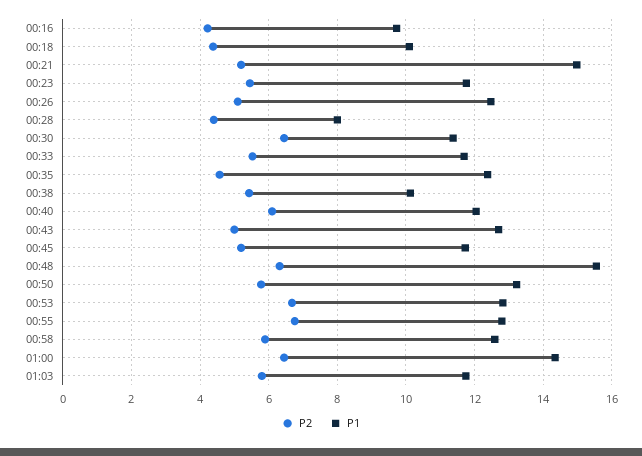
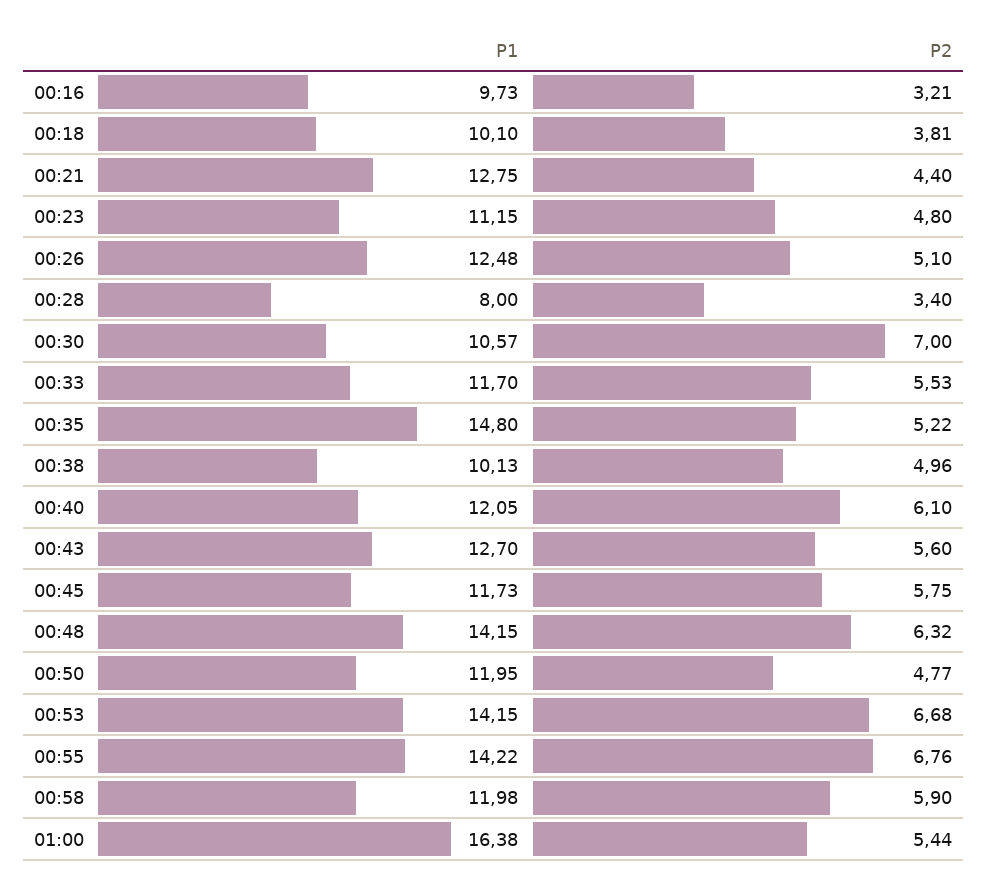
  {
    "P2": {
-     "00:16": 4.2,
+     "00:16": 3.21,
-     "00:18": 4.4,
+     "00:18": 3.81,
-     "00:21": 5.2,
+     "00:21": 4.4,
-     "00:23": 5.4,
+     "00:23": 4.8,
      "00:26": 5.1,
-     "00:28": 4.4,
+     "00:28": 3.4,
-     "00:30": 6.4,
+     "00:30": 7,
      "00:33": 5.53,
-     "00:35": 4.6,
+     "00:35": 5.22,
-     "00:38": 5.4,
+     "00:38": 4.96,
      "00:40": 6.1,
-     "00:43": 5,
+     "00:43": 5.6,
-     "00:45": 5.2,
+     "00:45": 5.75,
      "00:48": 6.32,
-     "00:50": 5.8,
+     "00:50": 4.77,
      "00:53": 6.68,
      "00:55": 6.76,
      "00:58": 5.9,
-     "01:00": 6.4,
+     "01:00": 5.44
-     "01:03": 5.8
    },
    "P1": {
      "00:16": 9.73,
      "00:18": 10.1,
-     "00:21": 15,
+     "00:21": 12.75,
-     "00:23": 11.8,
+     "00:23": 11.15,
      "00:26": 12.48,
      "00:28": 8,
-     "00:30": 11.4,
+     "00:30": 10.57,
      "00:33": 11.7,
-     "00:35": 12.4,
+     "00:35": 14.8,
      "00:38": 10.13,
      "00:40": 12.05,
      "00:43": 12.7,
      "00:45": 11.73,
-     "00:48": 15.6,
+     "00:48": 14.15,
-     "00:50": 13.2,
+     "00:50": 11.95,
-     "00:53": 12.8,
+     "00:53": 14.15,
-     "00:55": 12.8,
+     "00:55": 14.22,
-     "00:58": 12.6,
+     "00:58": 11.98,
-     "01:00": 14.4,
+     "01:00": 16.38
-     "01:03": 11.8
    }
  }

